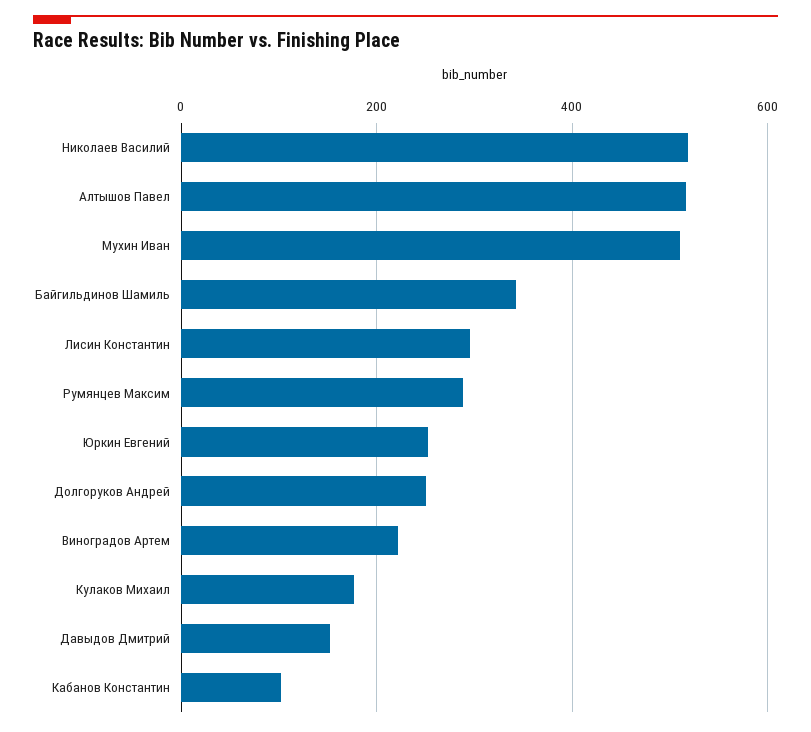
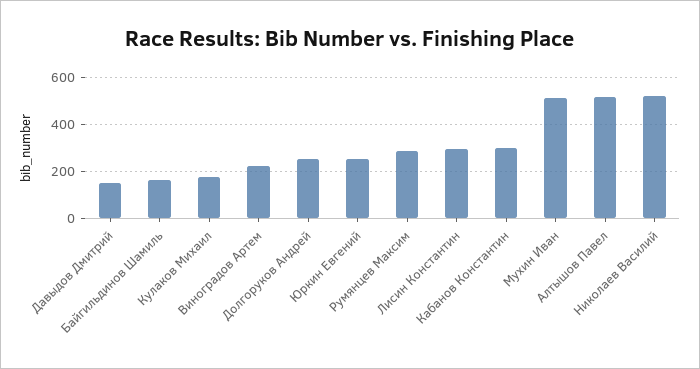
  {
    "Николаев Василий": 520,
    "Алтышов Павел": 520,
    "Мухин Иван": 520,
-   "Байгильдинов Шамиль": 340,
+   "Байгильдинов Шамиль": 150,
    "Лисин Константин": 300,
    "Румянцев Максим": 280,
    "Юркин Евгений": 260,
    "Долгоруков Андрей": 260,
    "Виноградов Артем": 220,
    "Кулаков Михаил": 180,
    "Давыдов Дмитрий": 160,
-   "Кабанов Константин": 100
+   "Кабанов Константин": 300
  }

